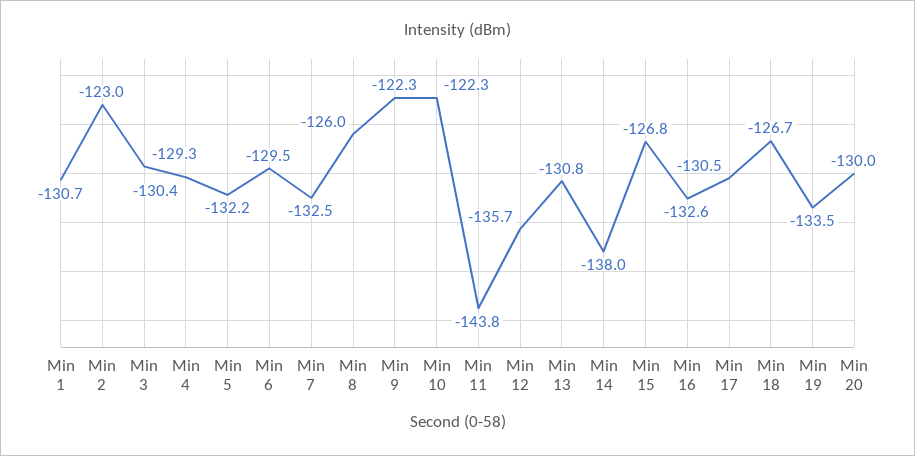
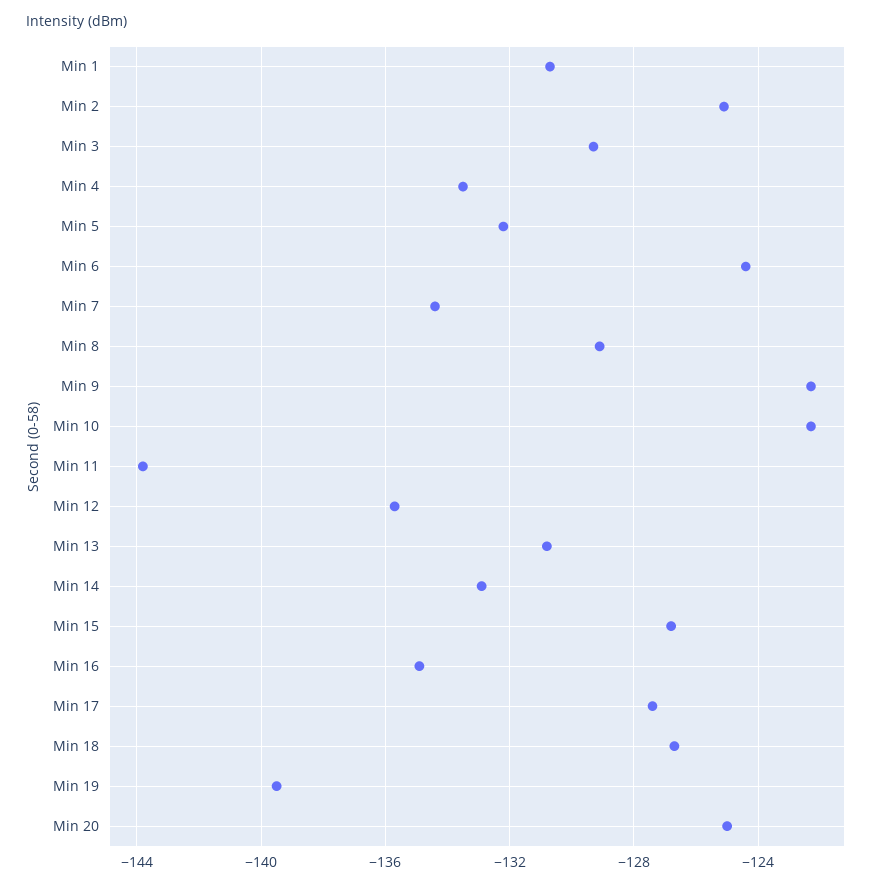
  {
    "Min 1": -130.7,
-   "Min 2": -123,
+   "Min 2": -125,
    "Min 3": -129.3,
-   "Min 4": -130.4,
+   "Min 4": -133.5,
    "Min 5": -132.2,
-   "Min 6": -129.5,
+   "Min 6": -124.5,
-   "Min 7": -132.5,
+   "Min 7": -134.5,
-   "Min 8": -126,
+   "Min 8": -129,
    "Min 9": -122.3,
    "Min 10": -122.3,
    "Min 11": -143.8,
    "Min 12": -135.7,
    "Min 13": -130.8,
-   "Min 14": -138,
+   "Min 14": -133,
    "Min 15": -126.8,
-   "Min 16": -132.6,
+   "Min 16": -135,
-   "Min 17": -130.5,
+   "Min 17": -127.5,
    "Min 18": -126.7,
-   "Min 19": -133.5,
+   "Min 19": -139.5,
-   "Min 20": -130
+   "Min 20": -125
  }

